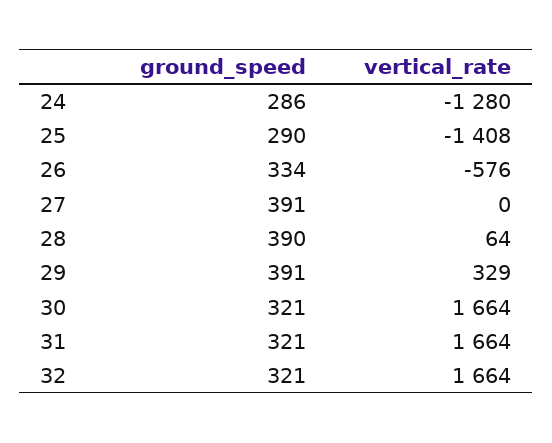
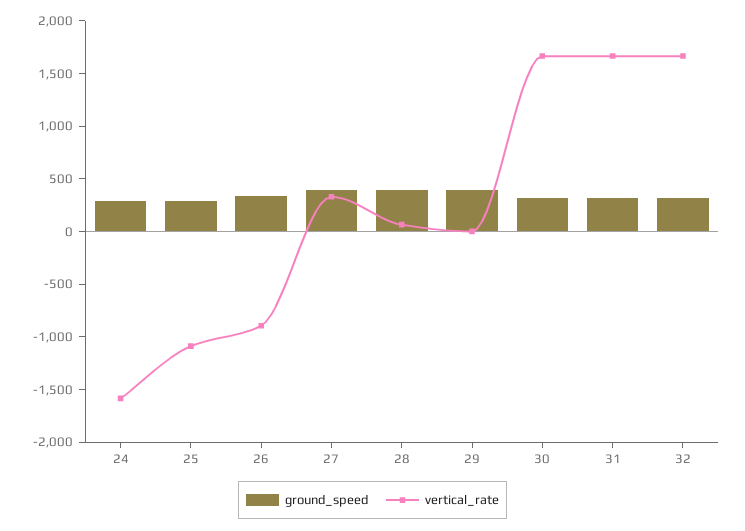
  {
    "ground_speed": {
      "24": 286,
      "25": 290,
      "26": 334,
      "27": 391,
      "28": 390,
      "29": 391,
      "30": 321,
      "31": 321,
      "32": 321
    },
    "vertical_rate": {
-     "24": -1280,
+     "24": -1600,
-     "25": -1408,
+     "25": -1100,
-     "26": -576,
+     "26": -900,
-     "27": 0,
+     "27": 300,
      "28": 64,
-     "29": 329,
+     "29": 0,
      "30": 1664,
      "31": 1664,
      "32": 1664
    }
  }

